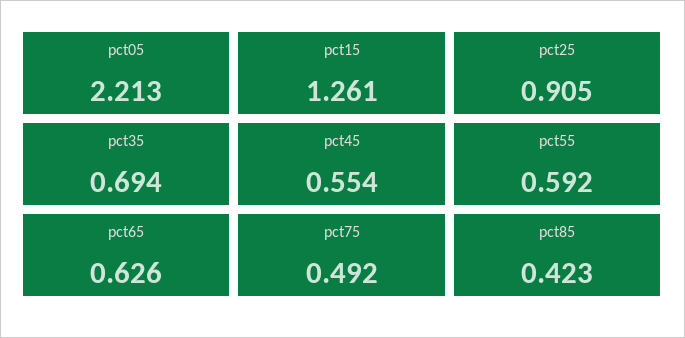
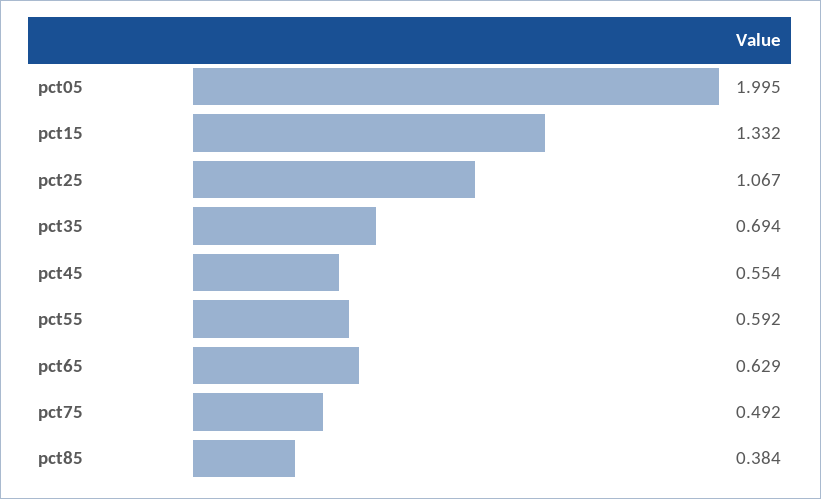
  {
-   "pct05": 2.213,
+   "pct05": 1.995,
-   "pct15": 1.261,
+   "pct15": 1.332,
-   "pct25": 0.905,
+   "pct25": 1.067,
    "pct35": 0.694,
    "pct45": 0.554,
    "pct55": 0.592,
-   "pct65": 0.626,
+   "pct65": 0.629,
    "pct75": 0.492,
-   "pct85": 0.423
+   "pct85": 0.384
  }

